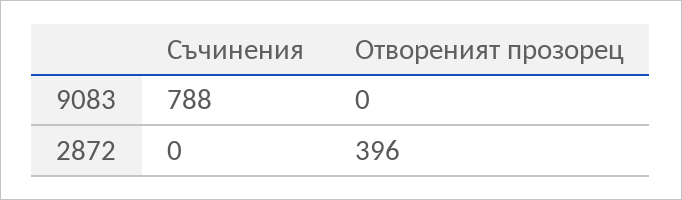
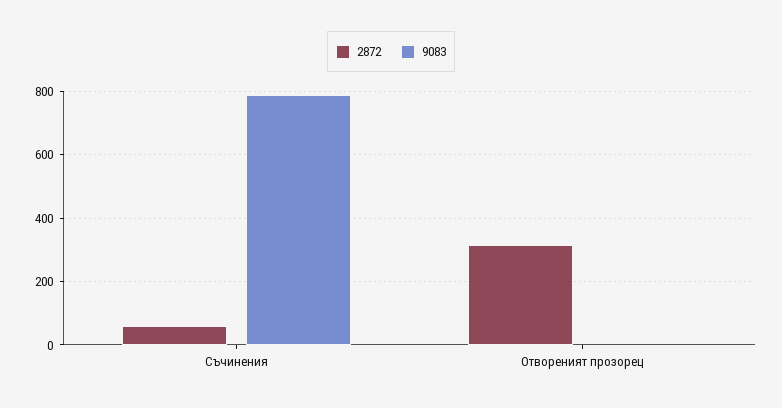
  {
    "9083": {
      "Съчинения": 788,
      "Отвореният прозорец": 0
    },
    "2872": {
-     "Съчинения": 0,
+     "Съчинения": 60,
-     "Отвореният прозорец": 396
+     "Отвореният прозорец": 320
    }
  }

